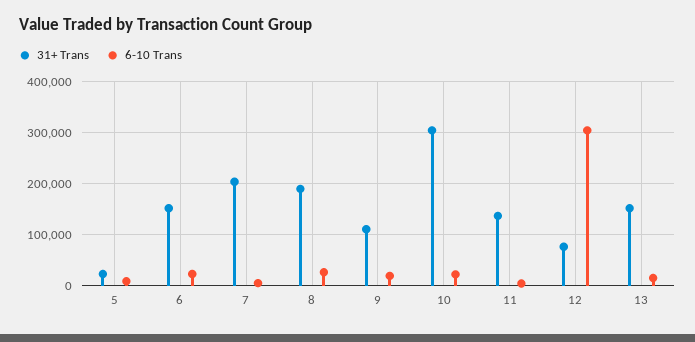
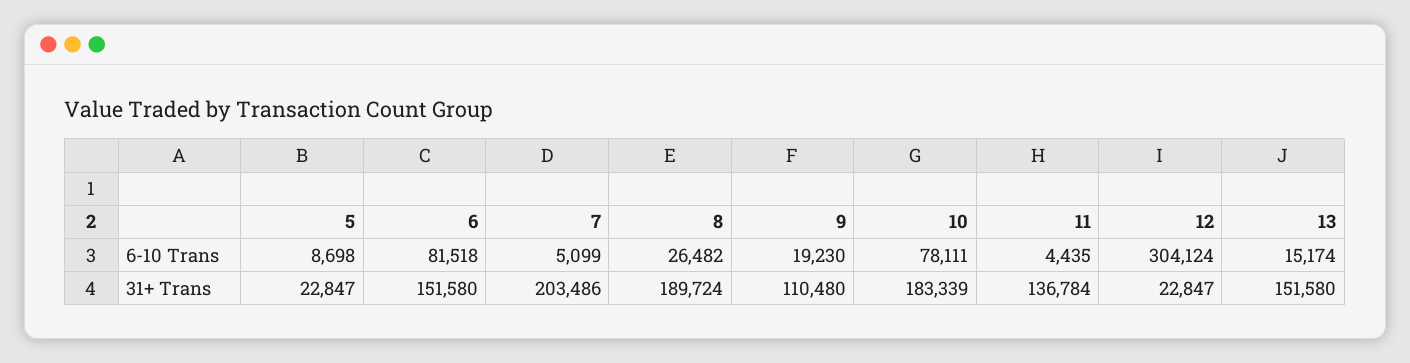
  {
    "31+ Trans": {
      "5": 22847,
      "6": 151580,
      "7": 203486,
      "8": 189724,
      "9": 110480,
-     "10": 300000,
+     "10": 183339,
      "11": 136784,
-     "12": 80000,
+     "12": 22847,
      "13": 151580
    },
    "6-10 Trans": {
      "5": 8698,
-     "6": 20000,
+     "6": 81518,
      "7": 5099,
      "8": 26482,
      "9": 19230,
-     "10": 20000,
+     "10": 78111,
      "11": 4435,
      "12": 304124,
      "13": 15174
    }
  }

